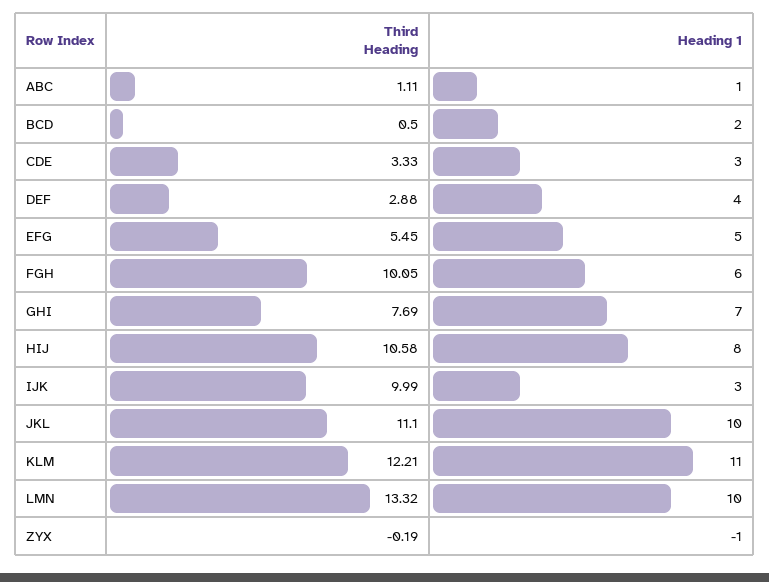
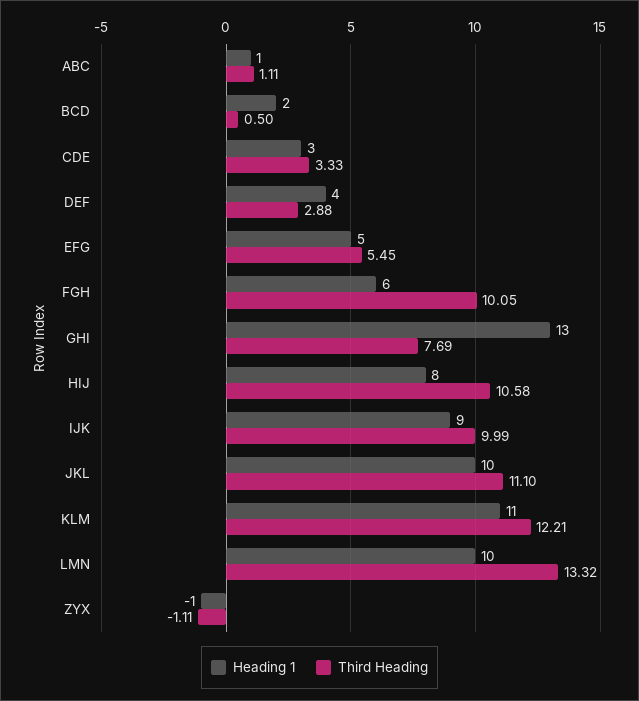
  {
    "Third Heading": {
      "ABC": 1.11,
      "BCD": 0.5,
      "CDE": 3.33,
      "DEF": 2.88,
      "EFG": 5.45,
      "FGH": 10.05,
      "GHI": 7.69,
      "HIJ": 10.58,
      "IJK": 9.99,
      "JKL": 11.1,
      "KLM": 12.21,
      "LMN": 13.32,
-     "ZYX": -0.19
+     "ZYX": -1.11
    },
    "Heading 1": {
      "ABC": 1,
      "BCD": 2,
      "CDE": 3,
      "DEF": 4,
      "EFG": 5,
      "FGH": 6,
-     "GHI": 7,
+     "GHI": 13,
      "HIJ": 8,
-     "IJK": 3,
+     "IJK": 9,
      "JKL": 10,
      "KLM": 11,
      "LMN": 10,
      "ZYX": -1
    }
  }

